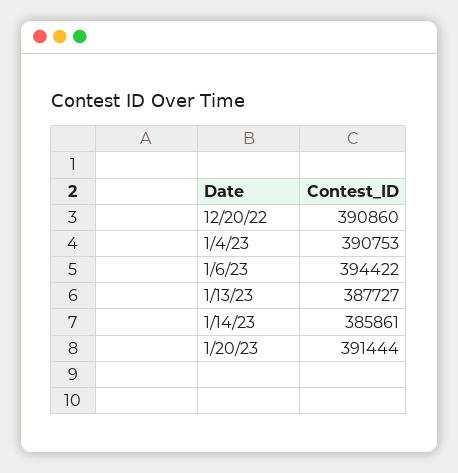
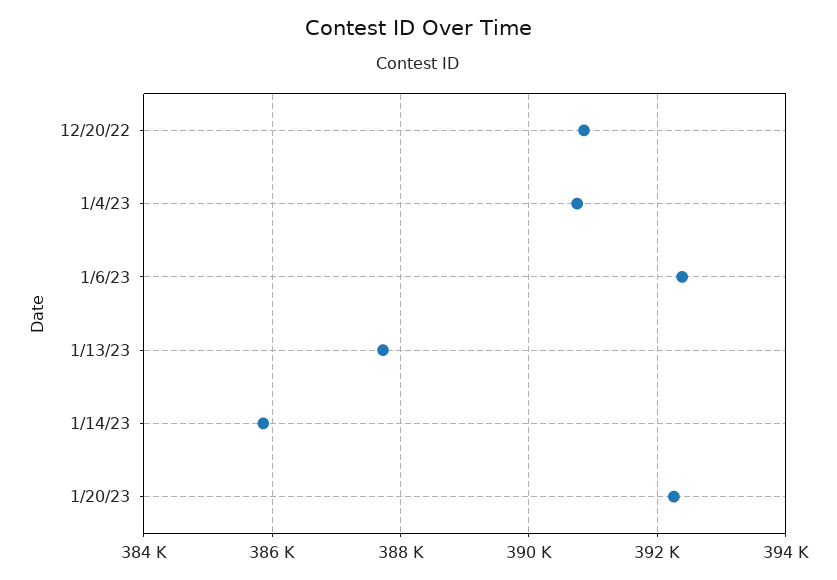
  {
    "12/20/22": 390860,
    "1/4/23": 390753,
-   "1/6/23": 394422,
+   "1/6/23": 392400,
    "1/13/23": 387727,
    "1/14/23": 385861,
-   "1/20/23": 391444
+   "1/20/23": 392200
  }

